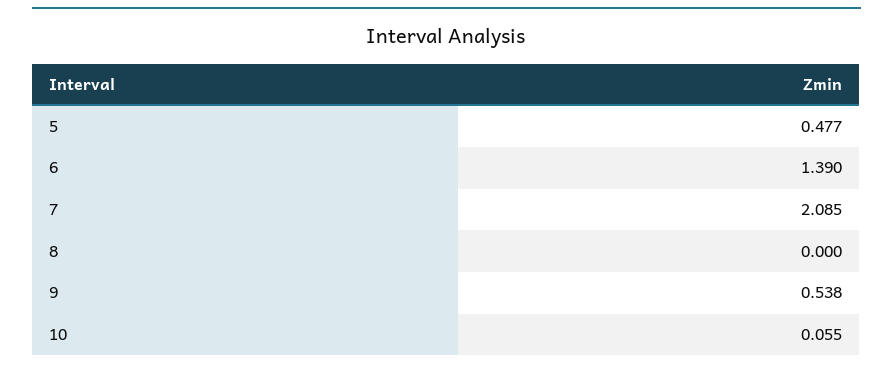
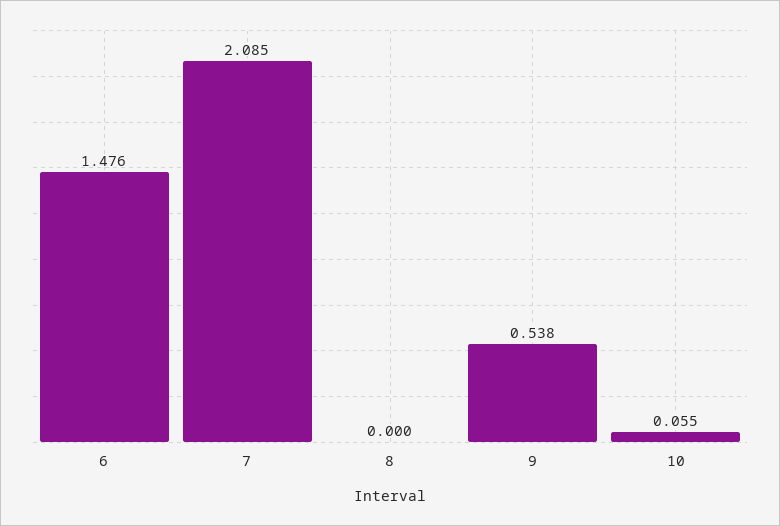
  {
-   "5": 0.477,
-   "6": 1.39,
+   "6": 1.476,
    "7": 2.085,
    "8": 0,
    "9": 0.538,
    "10": 0.055
  }

